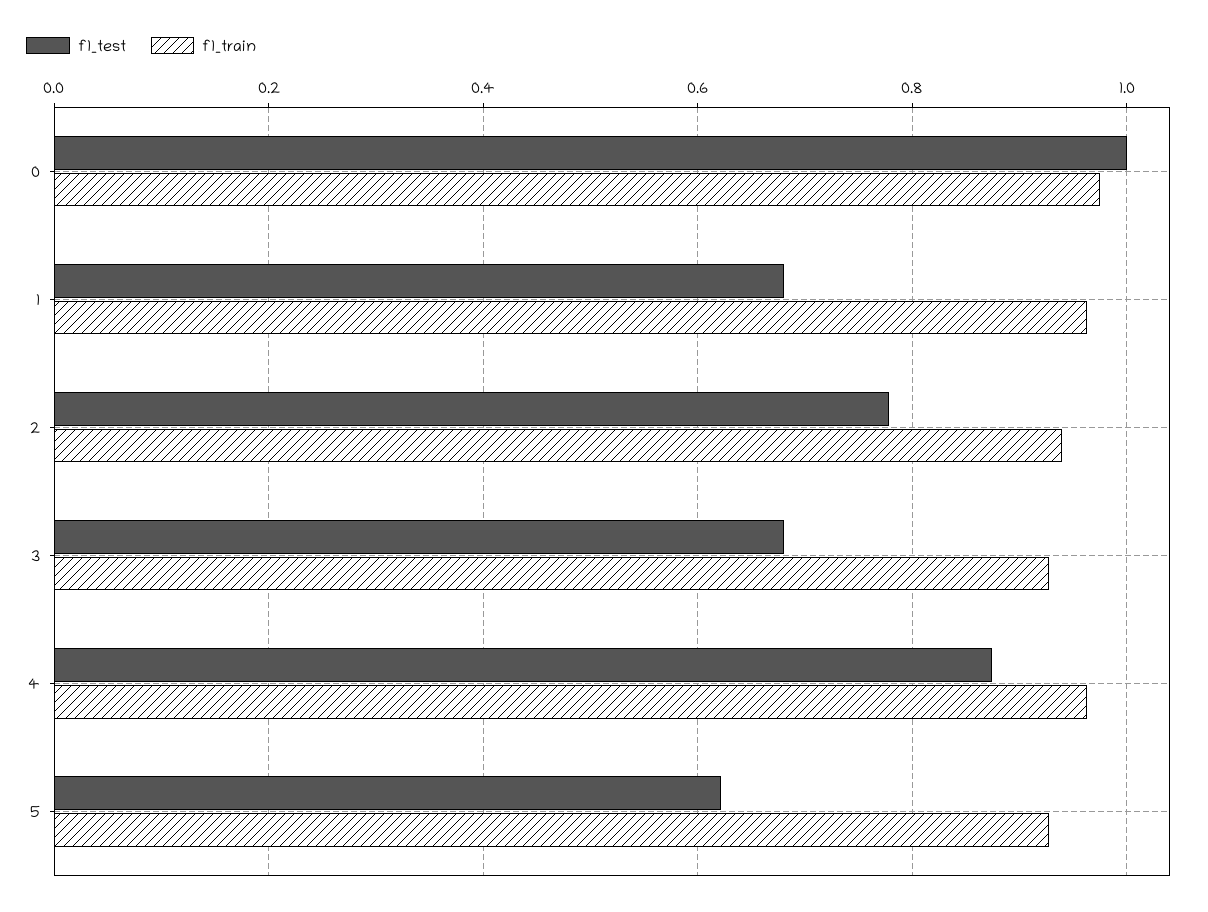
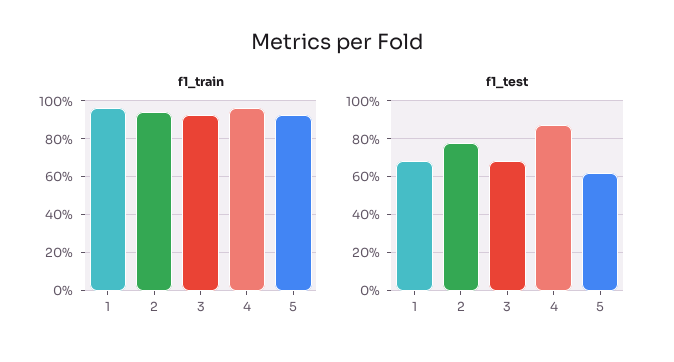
  {
    "f1_test": {
-     "0": 1,
      "1": 0.68,
      "2": 0.78,
      "3": 0.68,
      "4": 0.88,
      "5": 0.62
    },
    "f1_train": {
-     "0": 0.98,
      "1": 0.96,
      "2": 0.94,
      "3": 0.92,
      "4": 0.96,
      "5": 0.92
    }
  }

